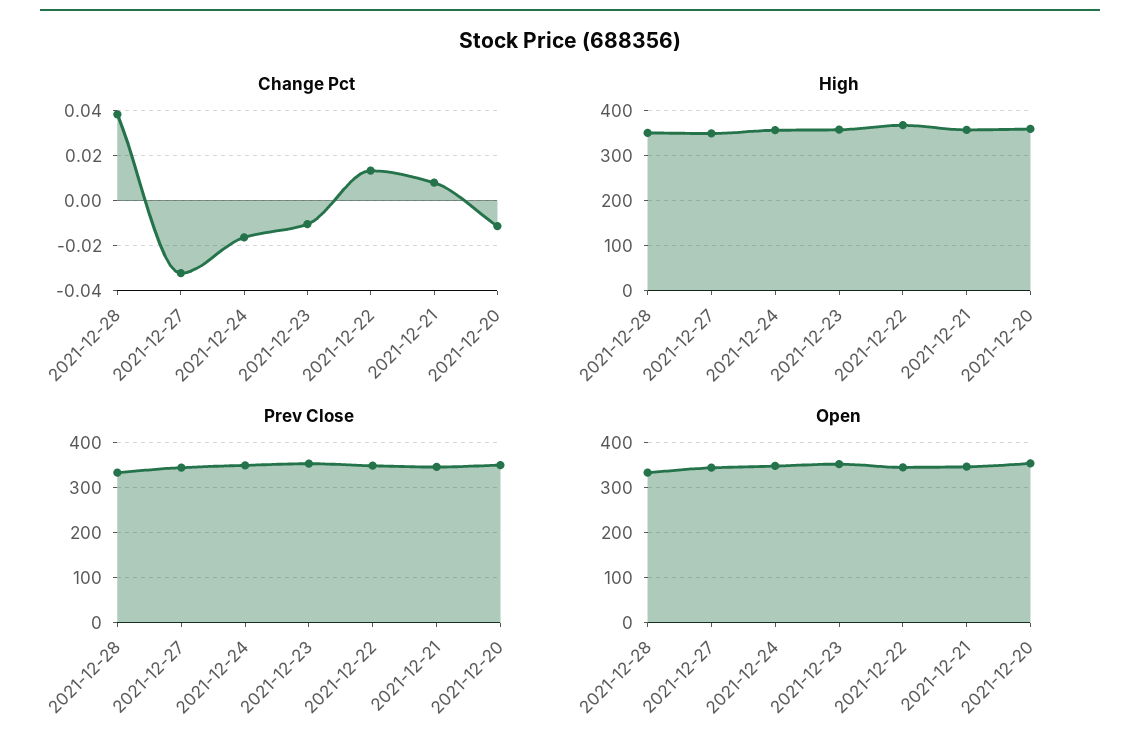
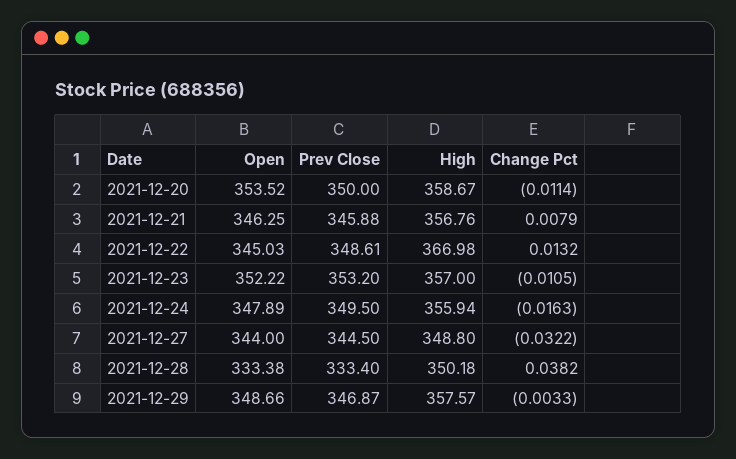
  {
    "Change Pct": {
      "2021-12-28": 0.0382,
      "2021-12-27": -0.0322,
      "2021-12-24": -0.0163,
      "2021-12-23": -0.0105,
      "2021-12-22": 0.0132,
      "2021-12-21": 0.0079,
-     "2021-12-20": -0.0114
+     "2021-12-20": -0.0114,
+     "2021-12-29": -0.0033
    },
    "High": {
      "2021-12-28": 350.18,
      "2021-12-27": 348.8,
      "2021-12-24": 355.94,
      "2021-12-23": 357,
      "2021-12-22": 366.98,
      "2021-12-21": 356.76,
-     "2021-12-20": 358.67
+     "2021-12-20": 358.67,
+     "2021-12-29": 357.57
    },
    "Prev Close": {
      "2021-12-28": 333.4,
      "2021-12-27": 344.5,
      "2021-12-24": 349.5,
      "2021-12-23": 353.2,
      "2021-12-22": 348.61,
      "2021-12-21": 345.88,
-     "2021-12-20": 350
+     "2021-12-20": 350,
+     "2021-12-29": 346.87
    },
    "Open": {
      "2021-12-28": 333.38,
      "2021-12-27": 344,
      "2021-12-24": 347.89,
      "2021-12-23": 352.22,
      "2021-12-22": 345.03,
      "2021-12-21": 346.25,
-     "2021-12-20": 353.52
+     "2021-12-20": 353.52,
+     "2021-12-29": 348.66
    }
  }

